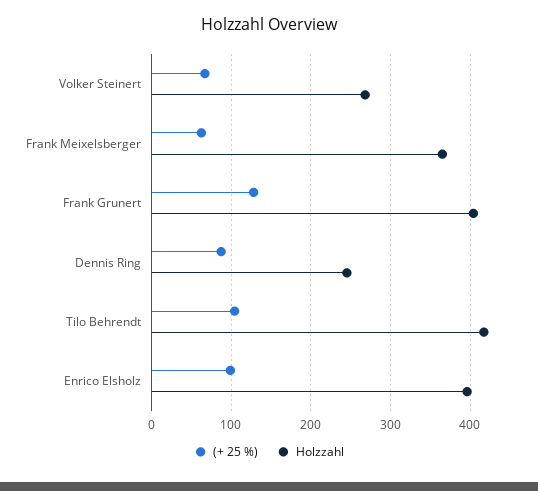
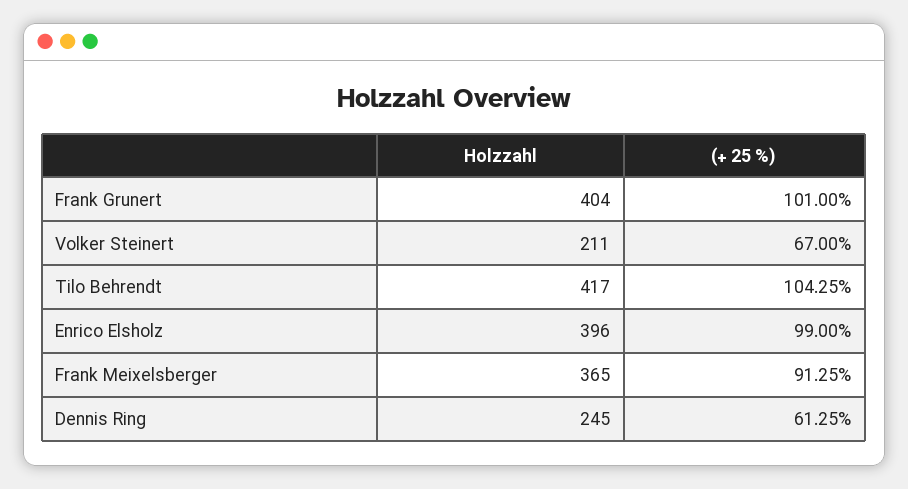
  {
    "(+ 25 %)": {
      "Volker Steinert": 67,
-     "Frank Meixelsberger": 60,
+     "Frank Meixelsberger": 91.25,
-     "Frank Grunert": 130,
+     "Frank Grunert": 101,
-     "Dennis Ring": 90,
+     "Dennis Ring": 61.25,
      "Tilo Behrendt": 104.25,
      "Enrico Elsholz": 99
    },
    "Holzzahl": {
-     "Volker Steinert": 270,
+     "Volker Steinert": 211,
      "Frank Meixelsberger": 365,
      "Frank Grunert": 404,
      "Dennis Ring": 245,
      "Tilo Behrendt": 417,
      "Enrico Elsholz": 396
    }
  }

